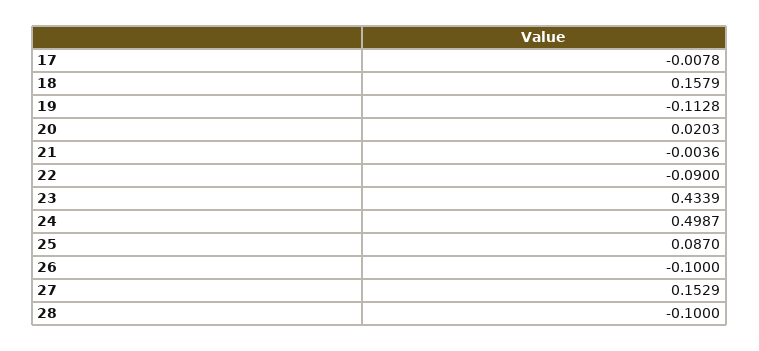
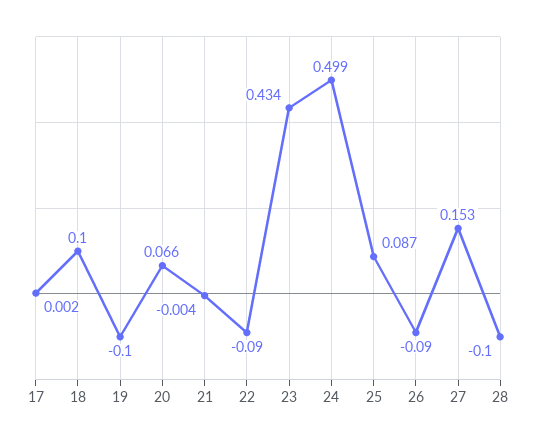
  {
-   "17": -0.0078,
+   "17": 0.002,
-   "18": 0.1579,
+   "18": 0.1,
-   "19": -0.1128,
+   "19": -0.1,
-   "20": 0.0203,
+   "20": 0.066,
    "21": -0.0036,
    "22": -0.09,
    "23": 0.4339,
    "24": 0.4987,
    "25": 0.087,
-   "26": -0.1,
+   "26": -0.09,
    "27": 0.1529,
    "28": -0.1
  }

